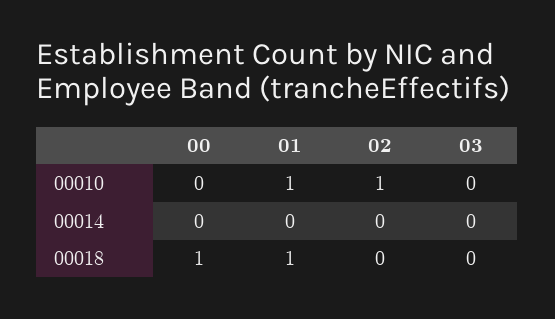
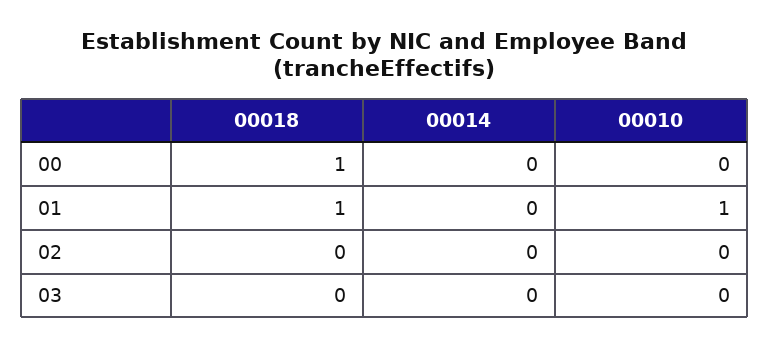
  {
    "00": {
      "00010": 0,
      "00014": 0,
      "00018": 1
    },
    "01": {
      "00010": 1,
      "00014": 0,
      "00018": 1
    },
    "02": {
-     "00010": 1,
+     "00010": 0,
      "00014": 0,
      "00018": 0
    },
    "03": {
      "00010": 0,
      "00014": 0,
      "00018": 0
    }
  }

